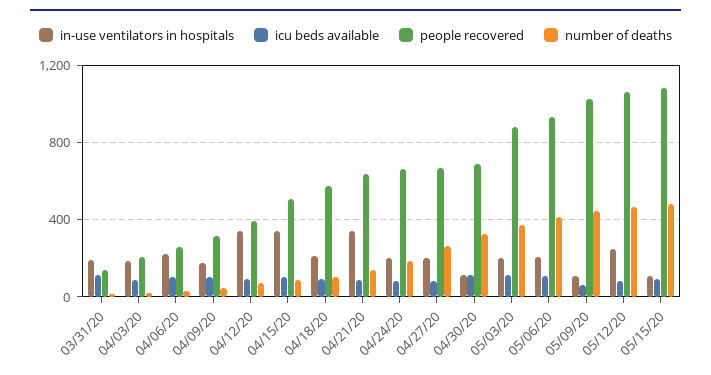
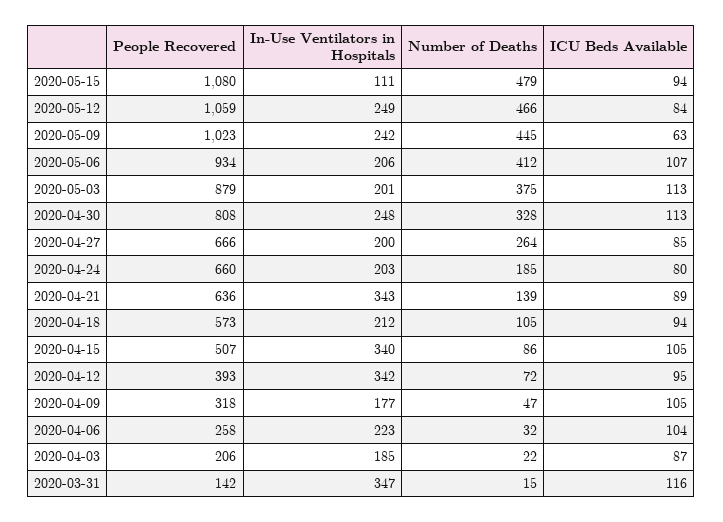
  {
    "in-use ventilators in hospitals": {
-     "03/31/20": 200,
+     "03/31/20": 347,
      "04/03/20": 185,
      "04/06/20": 223,
      "04/09/20": 177,
      "04/12/20": 342,
      "04/15/20": 340,
      "04/18/20": 212,
      "04/21/20": 343,
      "04/24/20": 203,
      "04/27/20": 200,
-     "04/30/20": 100,
+     "04/30/20": 248,
      "05/03/20": 201,
      "05/06/20": 206,
-     "05/09/20": 100,
+     "05/09/20": 242,
      "05/12/20": 249,
      "05/15/20": 111
    },
    "icu beds available": {
      "03/31/20": 116,
      "04/03/20": 87,
      "04/06/20": 104,
      "04/09/20": 105,
      "04/12/20": 95,
      "04/15/20": 105,
      "04/18/20": 94,
      "04/21/20": 89,
      "04/24/20": 80,
      "04/27/20": 85,
      "04/30/20": 113,
      "05/03/20": 113,
      "05/06/20": 107,
      "05/09/20": 63,
      "05/12/20": 84,
      "05/15/20": 94
    },
    "people recovered": {
      "03/31/20": 142,
      "04/03/20": 206,
      "04/06/20": 258,
      "04/09/20": 318,
      "04/12/20": 393,
      "04/15/20": 507,
      "04/18/20": 573,
      "04/21/20": 636,
      "04/24/20": 660,
      "04/27/20": 666,
-     "04/30/20": 700,
+     "04/30/20": 808,
      "05/03/20": 879,
      "05/06/20": 934,
      "05/09/20": 1023,
      "05/12/20": 1059,
      "05/15/20": 1080
    },
    "number of deaths": {
      "03/31/20": 15,
      "04/03/20": 22,
      "04/06/20": 32,
      "04/09/20": 47,
      "04/12/20": 72,
      "04/15/20": 86,
      "04/18/20": 105,
      "04/21/20": 139,
      "04/24/20": 185,
      "04/27/20": 264,
      "04/30/20": 328,
      "05/03/20": 375,
      "05/06/20": 412,
      "05/09/20": 445,
      "05/12/20": 466,
      "05/15/20": 479
    }
  }

